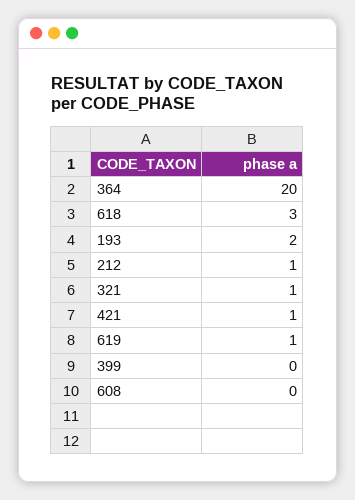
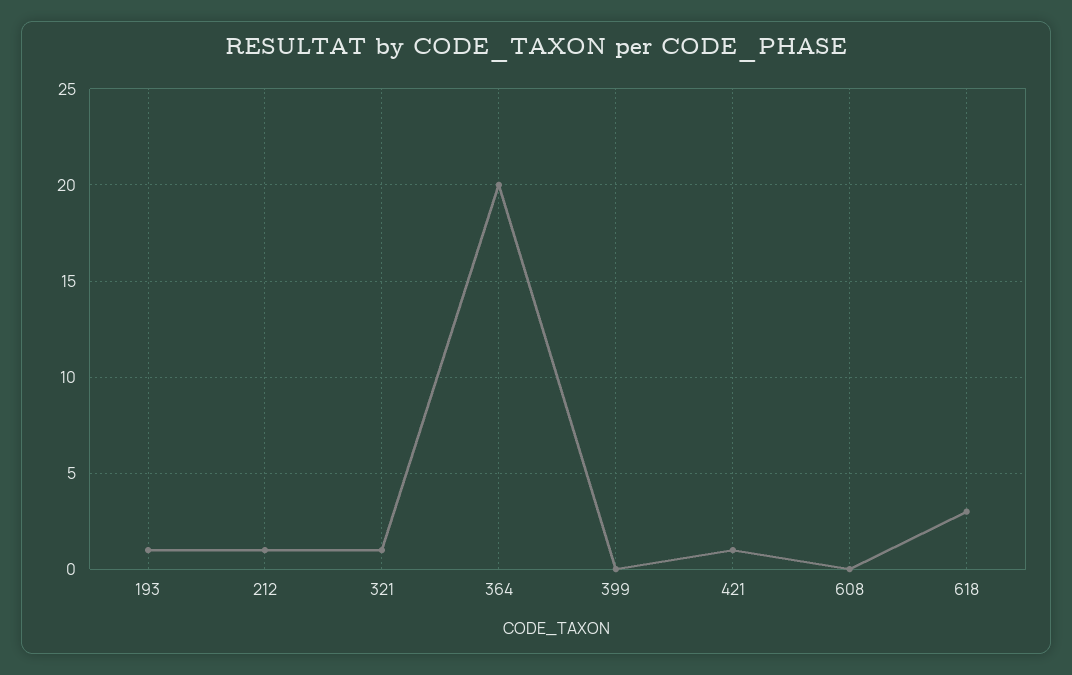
  {
    "364": 20,
    "618": 3,
-   "193": 2,
+   "193": 1,
    "212": 1,
    "321": 1,
    "421": 1,
-   "619": 1,
    "399": 0,
    "608": 0
  }

